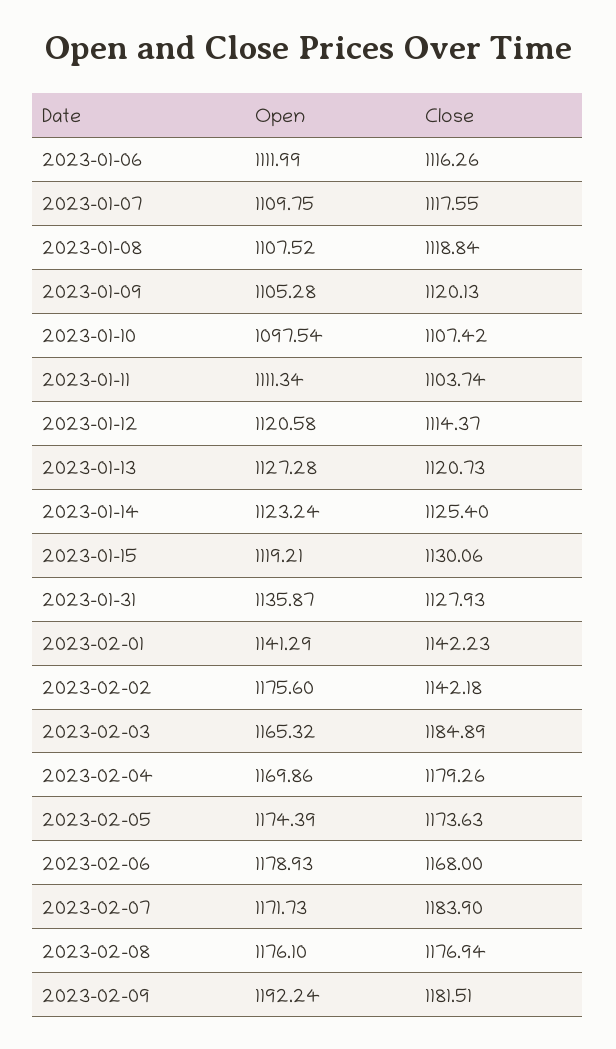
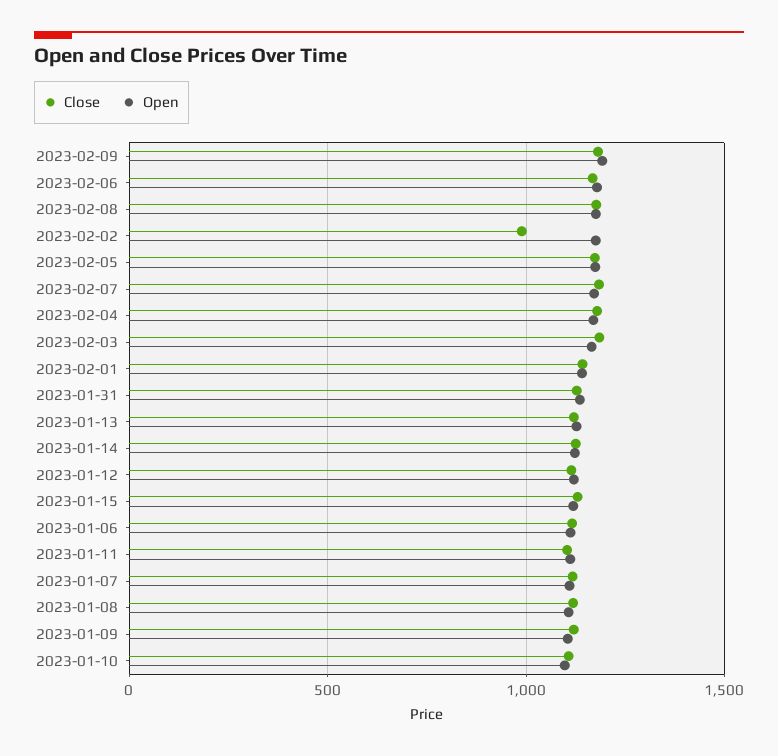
  {
    "Open": {
      "2023-01-06": 1111.99,
      "2023-01-07": 1109.75,
      "2023-01-08": 1107.52,
      "2023-01-09": 1105.28,
      "2023-01-10": 1097.54,
      "2023-01-11": 1111.34,
      "2023-01-12": 1120.58,
      "2023-01-13": 1127.28,
      "2023-01-14": 1123.24,
      "2023-01-15": 1119.21,
      "2023-01-31": 1135.87,
      "2023-02-01": 1141.29,
      "2023-02-02": 1175.6,
      "2023-02-03": 1165.32,
      "2023-02-04": 1169.86,
      "2023-02-05": 1174.39,
      "2023-02-06": 1178.93,
      "2023-02-07": 1171.73,
      "2023-02-08": 1176.1,
      "2023-02-09": 1192.24
    },
    "Close": {
      "2023-01-06": 1116.26,
      "2023-01-07": 1117.55,
      "2023-01-08": 1118.84,
      "2023-01-09": 1120.13,
      "2023-01-10": 1107.42,
      "2023-01-11": 1103.74,
      "2023-01-12": 1114.37,
      "2023-01-13": 1120.73,
      "2023-01-14": 1125.4,
      "2023-01-15": 1130.06,
      "2023-01-31": 1127.93,
      "2023-02-01": 1142.23,
-     "2023-02-02": 1142.18,
+     "2023-02-02": 1000,
      "2023-02-03": 1184.89,
      "2023-02-04": 1179.26,
      "2023-02-05": 1173.63,
      "2023-02-06": 1168,
      "2023-02-07": 1183.9,
      "2023-02-08": 1176.94,
      "2023-02-09": 1181.51
    }
  }

